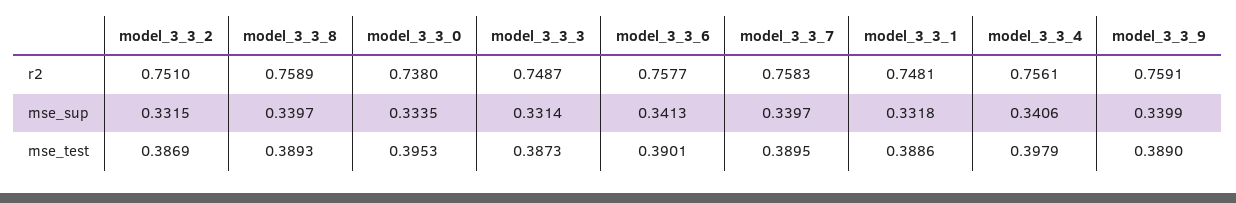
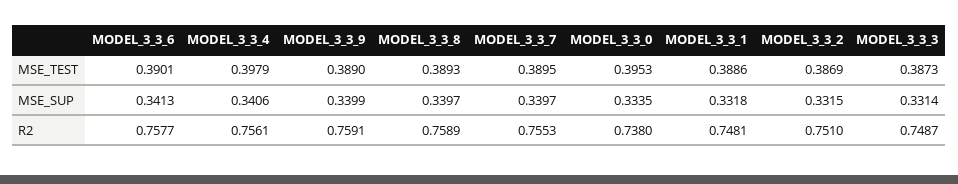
  {
    "model_3_3_2": {
      "r2": 0.751,
      "mse_sup": 0.3315,
      "mse_test": 0.3869
    },
    "model_3_3_8": {
      "r2": 0.7589,
      "mse_sup": 0.3397,
      "mse_test": 0.3893
    },
    "model_3_3_0": {
      "r2": 0.738,
      "mse_sup": 0.3335,
      "mse_test": 0.3953
    },
    "model_3_3_3": {
      "r2": 0.7487,
      "mse_sup": 0.3314,
      "mse_test": 0.3873
    },
    "model_3_3_6": {
      "r2": 0.7577,
      "mse_sup": 0.3413,
      "mse_test": 0.3901
    },
    "model_3_3_7": {
-     "r2": 0.7583,
+     "r2": 0.7553,
      "mse_sup": 0.3397,
      "mse_test": 0.3895
    },
    "model_3_3_1": {
      "r2": 0.7481,
      "mse_sup": 0.3318,
      "mse_test": 0.3886
    },
    "model_3_3_4": {
      "r2": 0.7561,
      "mse_sup": 0.3406,
      "mse_test": 0.3979
    },
    "model_3_3_9": {
      "r2": 0.7591,
      "mse_sup": 0.3399,
      "mse_test": 0.389
    }
  }

